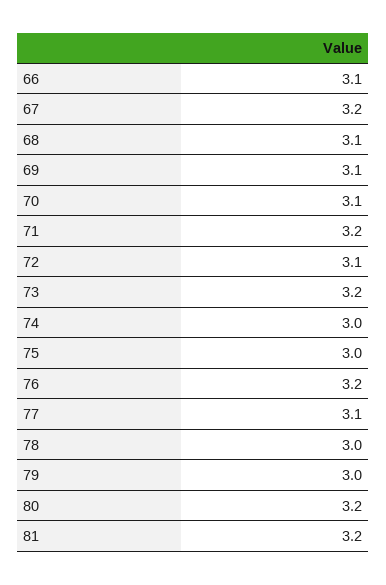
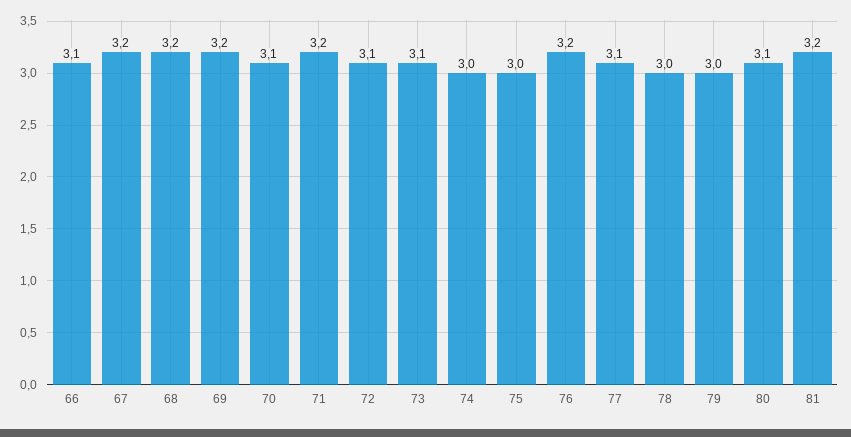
  {
    "66": 3.1,
    "67": 3.2,
-   "68": 3.1,
+   "68": 3.2,
-   "69": 3.1,
+   "69": 3.2,
    "70": 3.1,
    "71": 3.2,
    "72": 3.1,
-   "73": 3.2,
+   "73": 3.1,
    "74": 3,
    "75": 3,
    "76": 3.2,
    "77": 3.1,
    "78": 3,
    "79": 3,
-   "80": 3.2,
+   "80": 3.1,
    "81": 3.2
  }

